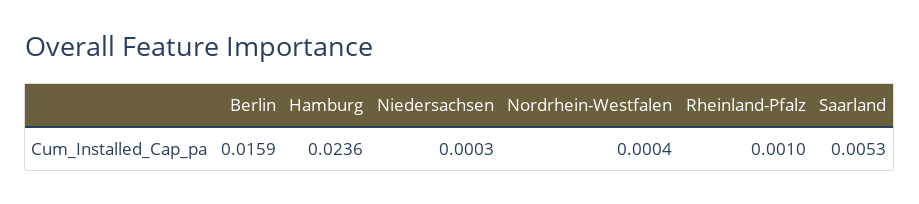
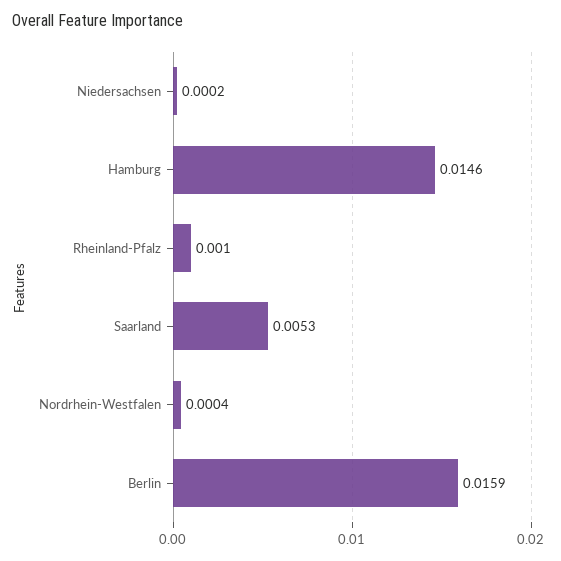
  {
    "Berlin": 0.0159,
-   "Hamburg": 0.0236,
+   "Hamburg": 0.0146,
-   "Niedersachsen": 0.0003,
+   "Niedersachsen": 0.0002,
    "Nordrhein-Westfalen": 0.0004,
    "Rheinland-Pfalz": 0.001,
    "Saarland": 0.0053
  }

